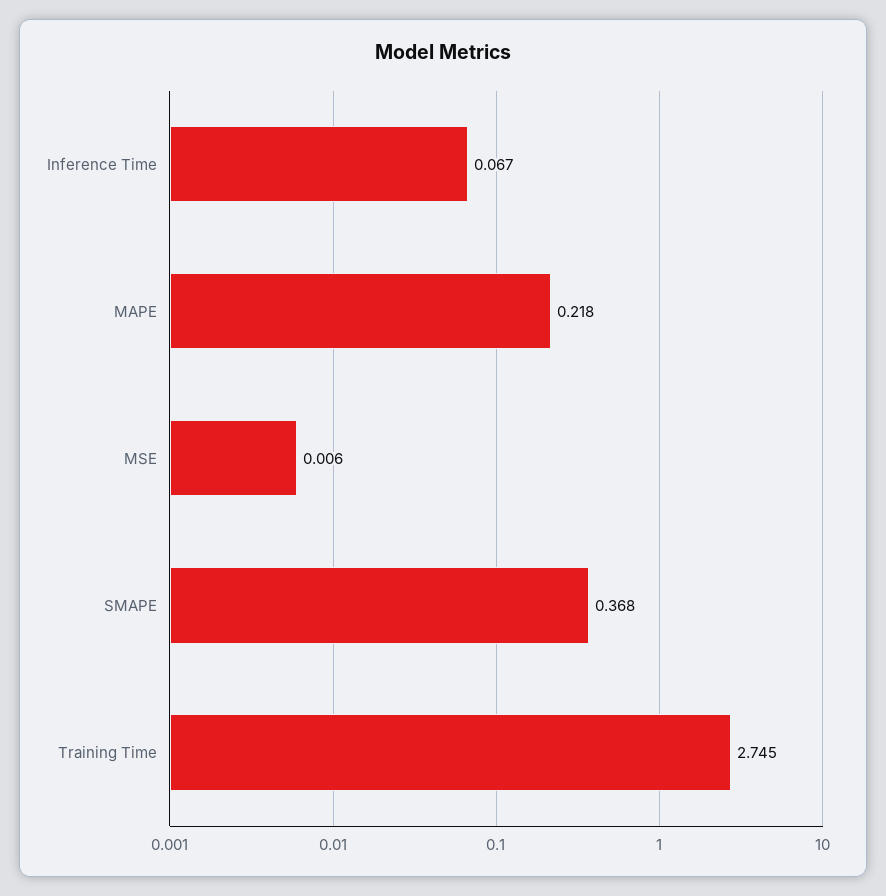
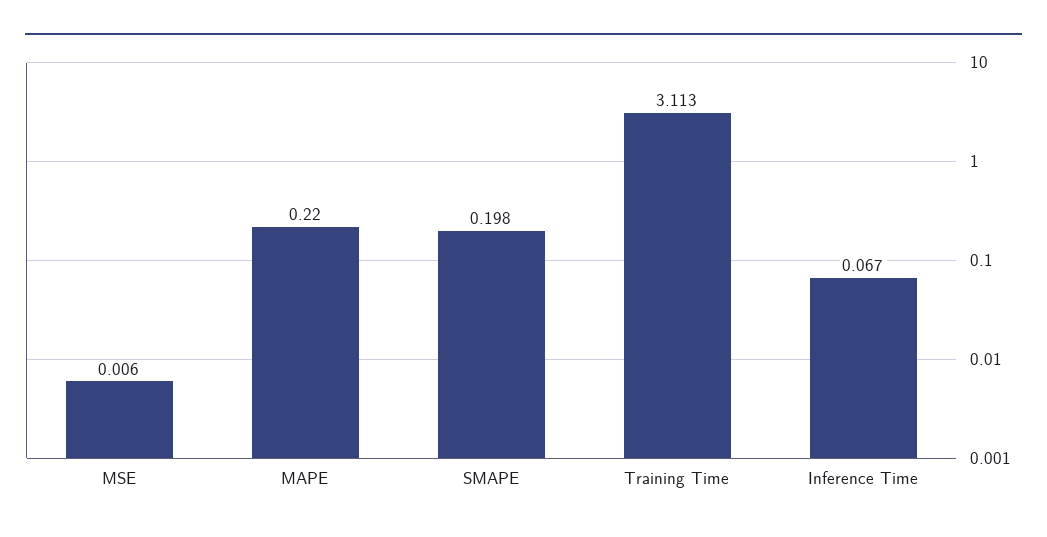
  {
    "Inference Time": 0.067,
-   "MAPE": 0.218,
+   "MAPE": 0.22,
    "MSE": 0.006,
-   "SMAPE": 0.368,
+   "SMAPE": 0.198,
-   "Training Time": 2.745
+   "Training Time": 3.113
  }

